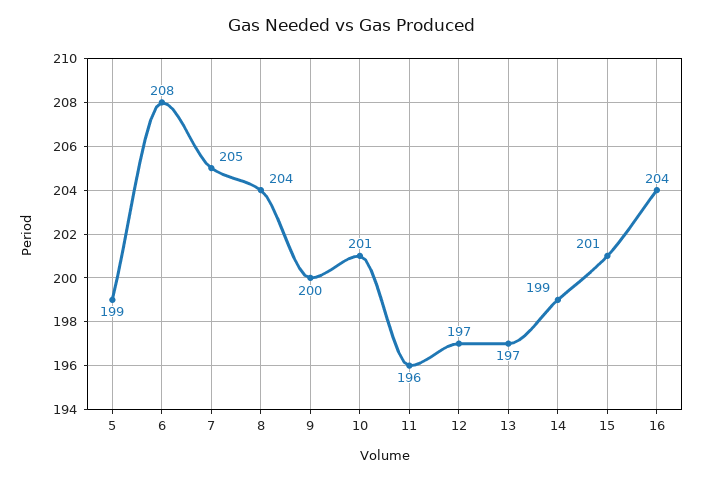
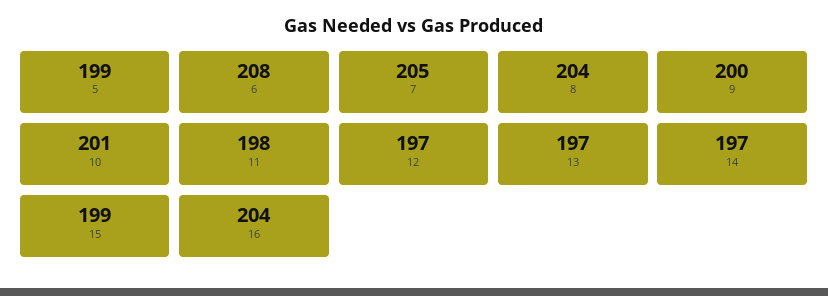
  {
    "5": 199,
    "6": 208,
    "7": 205,
    "8": 204,
    "9": 200,
    "10": 201,
-   "11": 196,
+   "11": 198,
    "12": 197,
    "13": 197,
-   "14": 199,
+   "14": 197,
-   "15": 201,
+   "15": 199,
    "16": 204
  }

